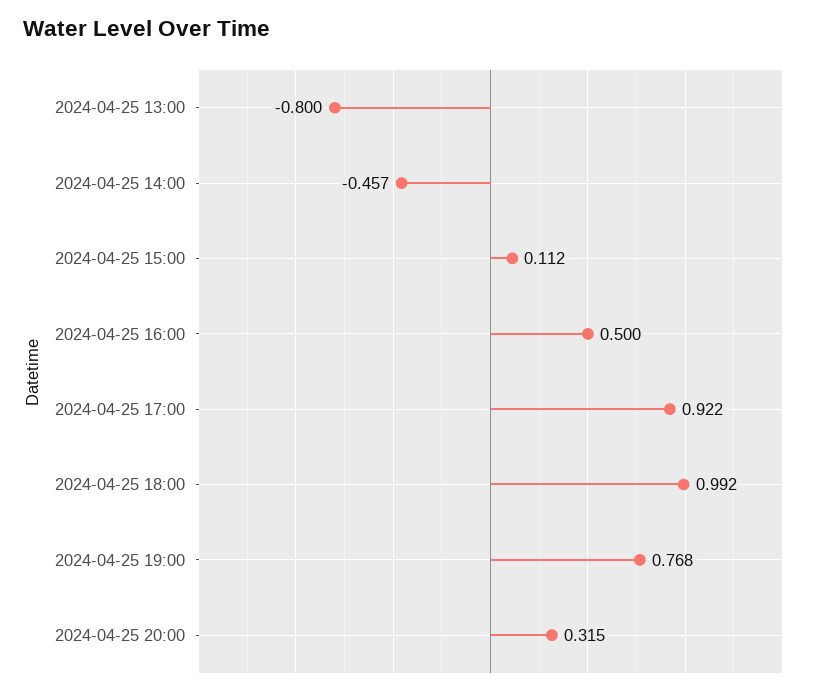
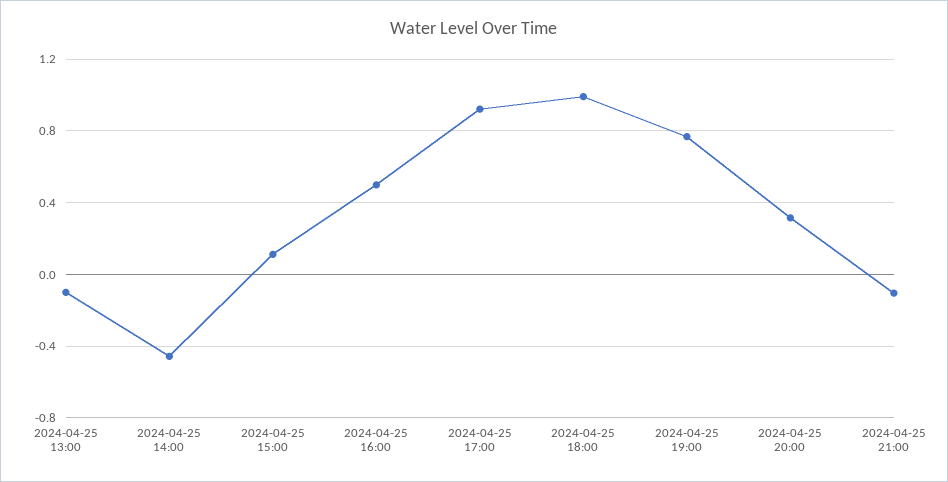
  {
-   "2024-04-25 13:00": -0.8,
+   "2024-04-25 13:00": -0.1,
    "2024-04-25 14:00": -0.457,
    "2024-04-25 15:00": 0.112,
    "2024-04-25 16:00": 0.5,
    "2024-04-25 17:00": 0.922,
    "2024-04-25 18:00": 0.992,
    "2024-04-25 19:00": 0.768,
-   "2024-04-25 20:00": 0.315
+   "2024-04-25 20:00": 0.315,
+   "2024-04-25 21:00": -0.1
  }

